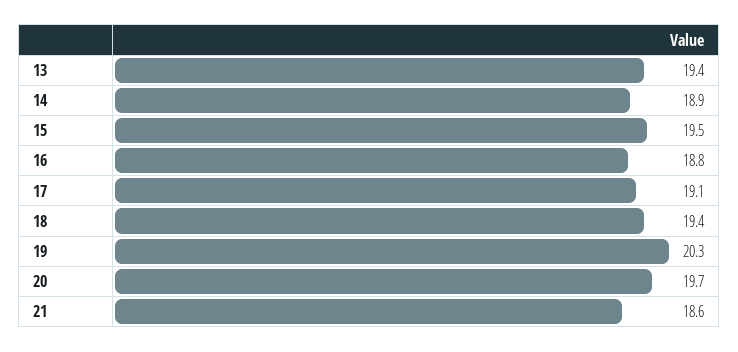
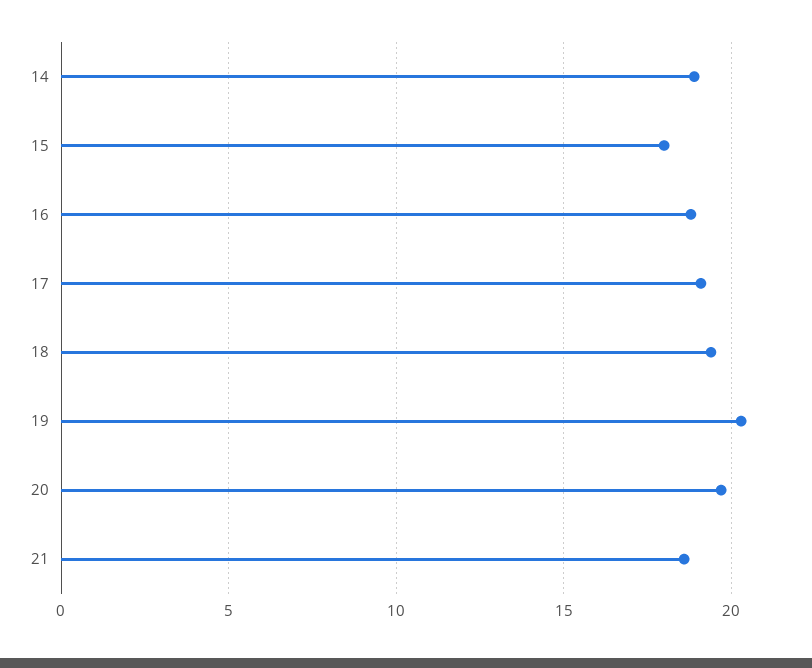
  {
-   "13": 19.4,
    "14": 18.9,
-   "15": 19.5,
+   "15": 18,
    "16": 18.8,
    "17": 19.1,
    "18": 19.4,
    "19": 20.3,
    "20": 19.7,
    "21": 18.6
  }

